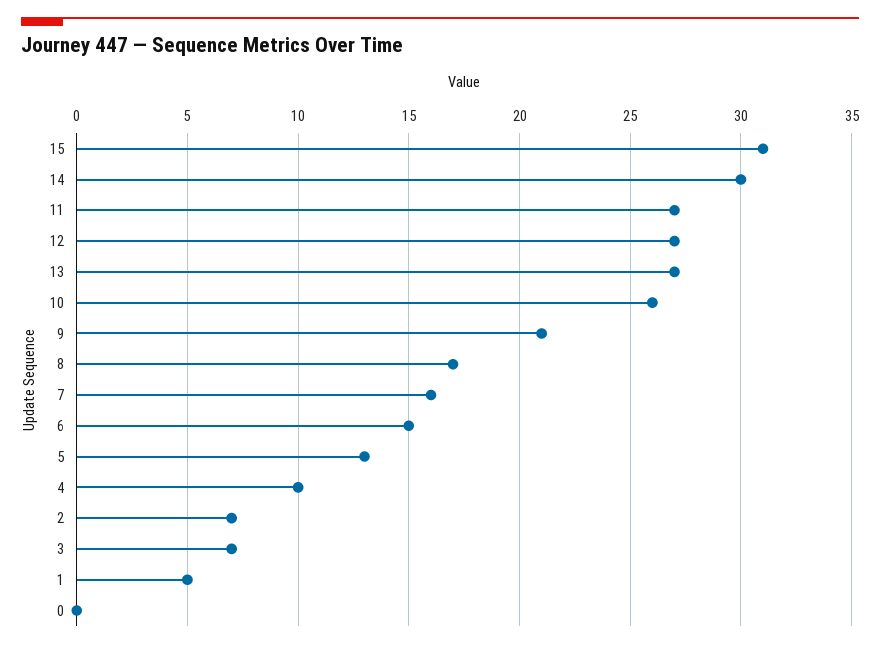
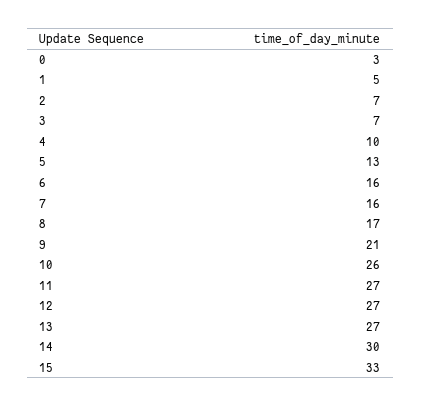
  {
-   "15": 31,
+   "15": 33,
    "14": 30,
    "11": 27,
    "12": 27,
    "13": 27,
    "10": 26,
    "9": 21,
    "8": 17,
    "7": 16,
-   "6": 15,
+   "6": 16,
    "5": 13,
    "4": 10,
    "2": 7,
    "3": 7,
    "1": 5,
-   "0": 0
+   "0": 3
  }

